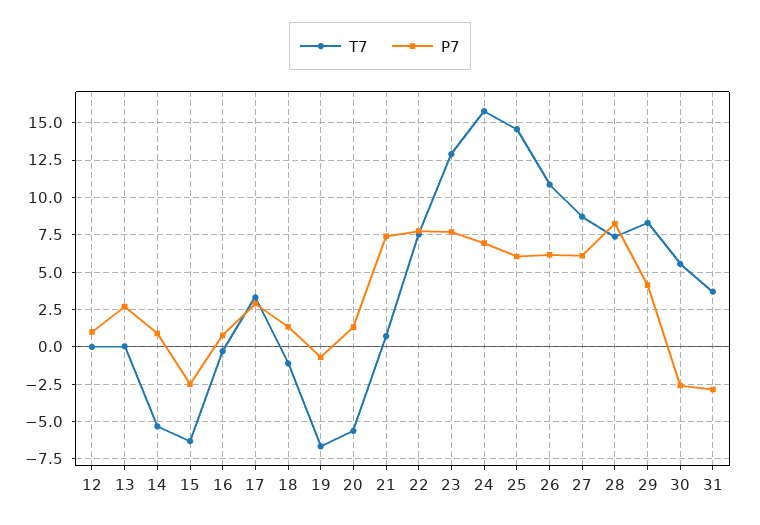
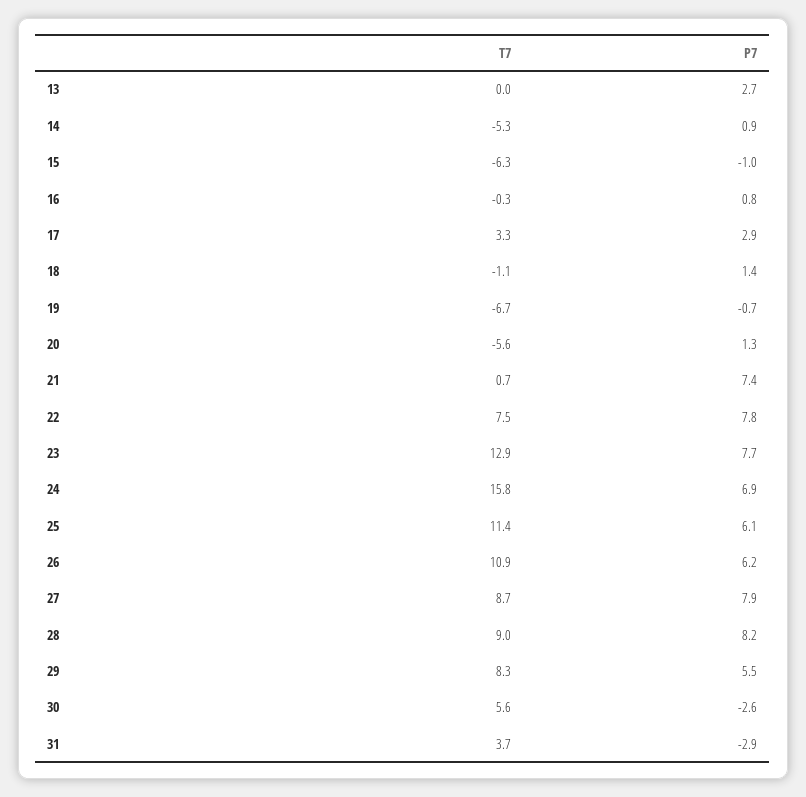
  {
    "T7": {
-     "12": 0,
      "13": 0,
      "14": -5.3,
      "15": -6.3,
      "16": -0.3,
      "17": 3.3,
      "18": -1.1,
      "19": -6.7,
      "20": -5.6,
      "21": 0.7,
      "22": 7.5,
      "23": 12.9,
      "24": 15.8,
-     "25": 14.5,
+     "25": 11.4,
      "26": 10.9,
      "27": 8.7,
-     "28": 7.5,
+     "28": 9,
      "29": 8.3,
      "30": 5.6,
      "31": 3.7
    },
    "P7": {
-     "12": 1,
      "13": 2.7,
      "14": 0.9,
-     "15": -2.5,
+     "15": -1,
      "16": 0.8,
      "17": 2.9,
      "18": 1.4,
      "19": -0.7,
      "20": 1.3,
      "21": 7.4,
      "22": 7.8,
      "23": 7.7,
      "24": 6.9,
      "25": 6.1,
      "26": 6.2,
-     "27": 6,
+     "27": 7.9,
      "28": 8.2,
-     "29": 4,
+     "29": 5.5,
      "30": -2.6,
      "31": -2.9
    }
  }

